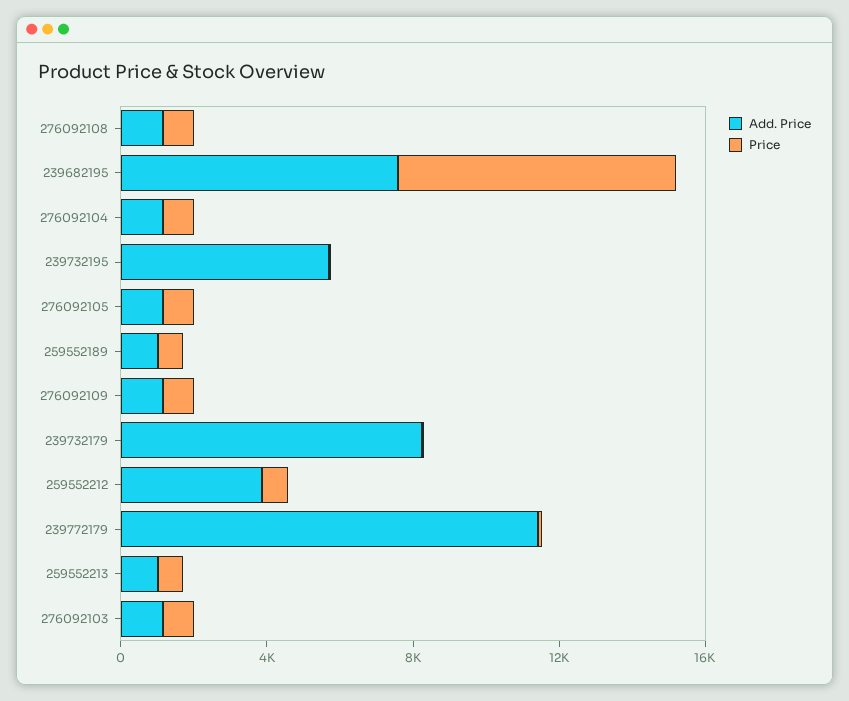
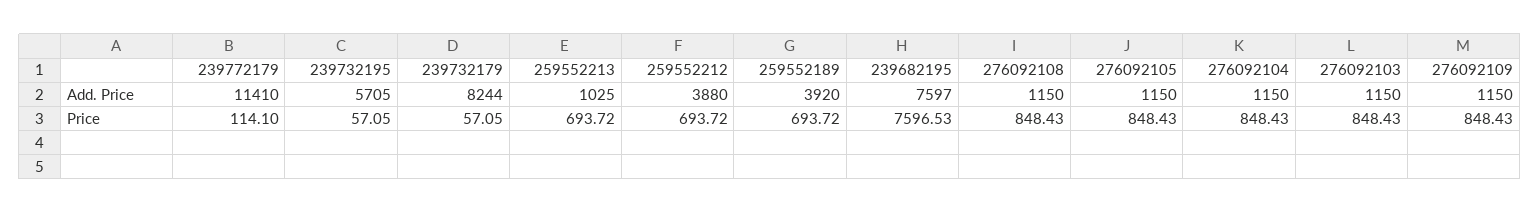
  {
    "Add. Price": {
      "276092108": 1150,
      "239682195": 7597,
      "276092104": 1150,
      "239732195": 5705,
      "276092105": 1150,
-     "259552189": 1000,
+     "259552189": 3920,
      "276092109": 1150,
      "239732179": 8244,
      "259552212": 3880,
      "239772179": 11410,
      "259552213": 1025,
      "276092103": 1150
    },
    "Price": {
      "276092108": 848.43,
      "239682195": 7596.53,
      "276092104": 848.43,
      "239732195": 57.05,
      "276092105": 848.43,
      "259552189": 693.72,
      "276092109": 848.43,
      "239732179": 57.05,
      "259552212": 693.72,
      "239772179": 114.1,
      "259552213": 693.72,
      "276092103": 848.43
    }
  }

